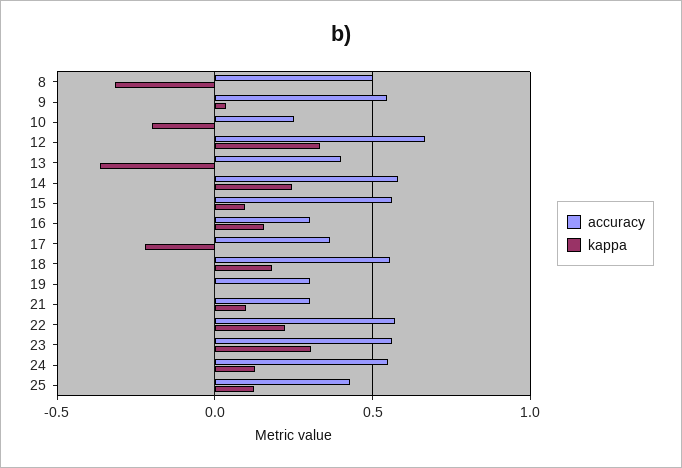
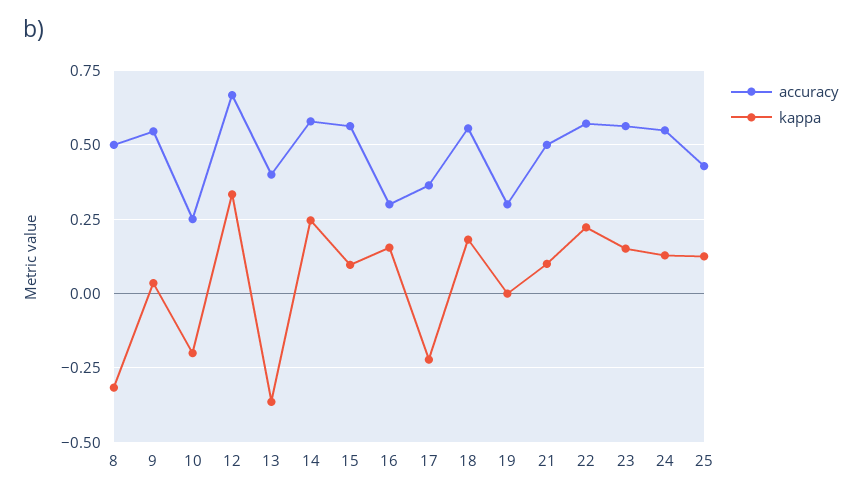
  {
    "accuracy": {
      "8": 0.5,
      "9": 0.55,
      "10": 0.25,
      "12": 0.675,
      "13": 0.4,
      "14": 0.575,
      "15": 0.575,
      "16": 0.3,
      "17": 0.375,
      "18": 0.55,
      "19": 0.3,
-     "21": 0.3,
+     "21": 0.5,
      "22": 0.575,
      "23": 0.575,
      "24": 0.55,
      "25": 0.425
    },
    "kappa": {
      "8": -0.325,
      "9": 0.025,
      "10": -0.2,
      "12": 0.325,
      "13": -0.375,
      "14": 0.25,
      "15": 0.1,
      "16": 0.15,
      "17": -0.225,
      "18": 0.175,
      "19": 0,
      "21": 0.1,
      "22": 0.225,
-     "23": 0.3,
+     "23": 0.15,
      "24": 0.125,
      "25": 0.125
    }
  }

